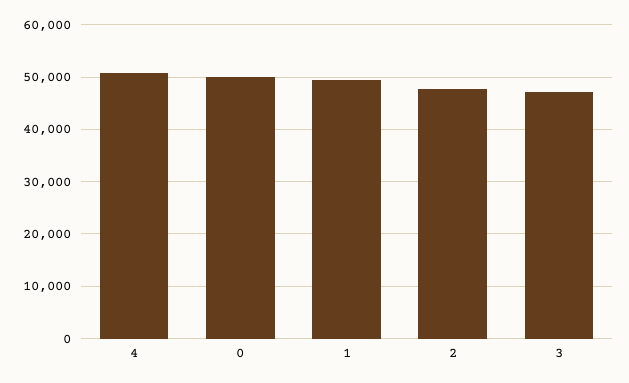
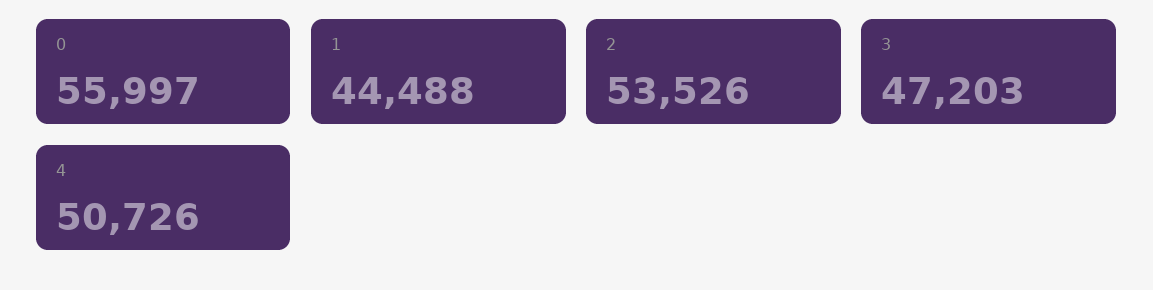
  {
    "4": 50726,
-   "0": 50000,
+   "0": 55997,
-   "1": 50000,
+   "1": 44488,
-   "2": 48000,
+   "2": 53526,
    "3": 47203
  }

